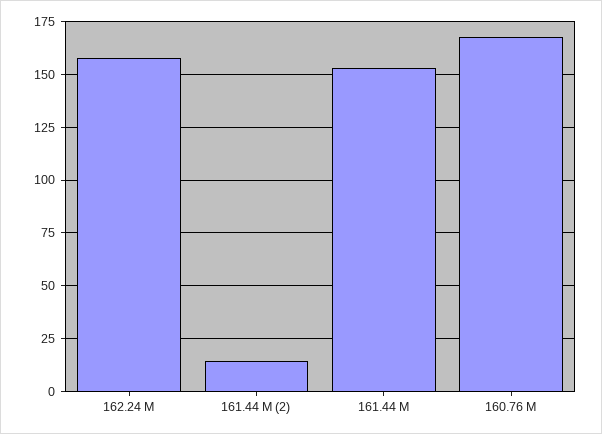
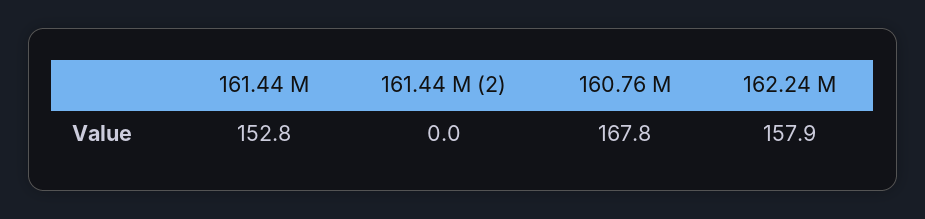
  {
    "162.24 M": 157.9,
-   "161.44 M (2)": 15,
+   "161.44 M (2)": 0,
    "161.44 M": 152.8,
    "160.76 M": 167.8
  }

